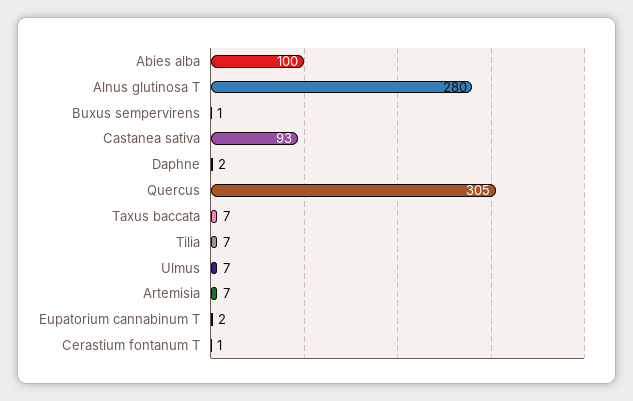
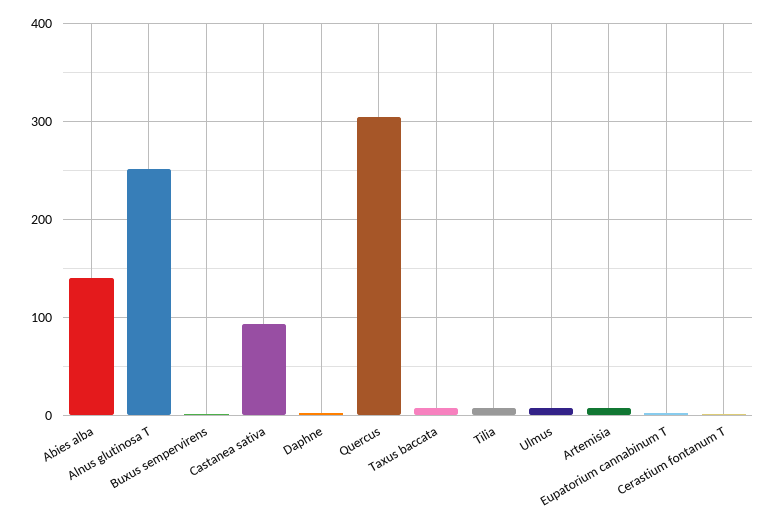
  {
-   "Abies alba": 100,
+   "Abies alba": 140,
-   "Alnus glutinosa T": 280,
+   "Alnus glutinosa T": 250,
    "Buxus sempervirens": 1,
    "Castanea sativa": 93,
    "Daphne": 2,
    "Quercus": 305,
    "Taxus baccata": 7,
    "Tilia": 7,
    "Ulmus": 7,
    "Artemisia": 7,
    "Eupatorium cannabinum T": 2,
    "Cerastium fontanum T": 1
  }

